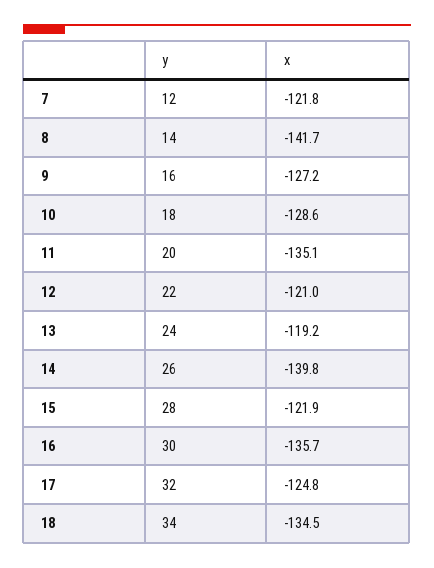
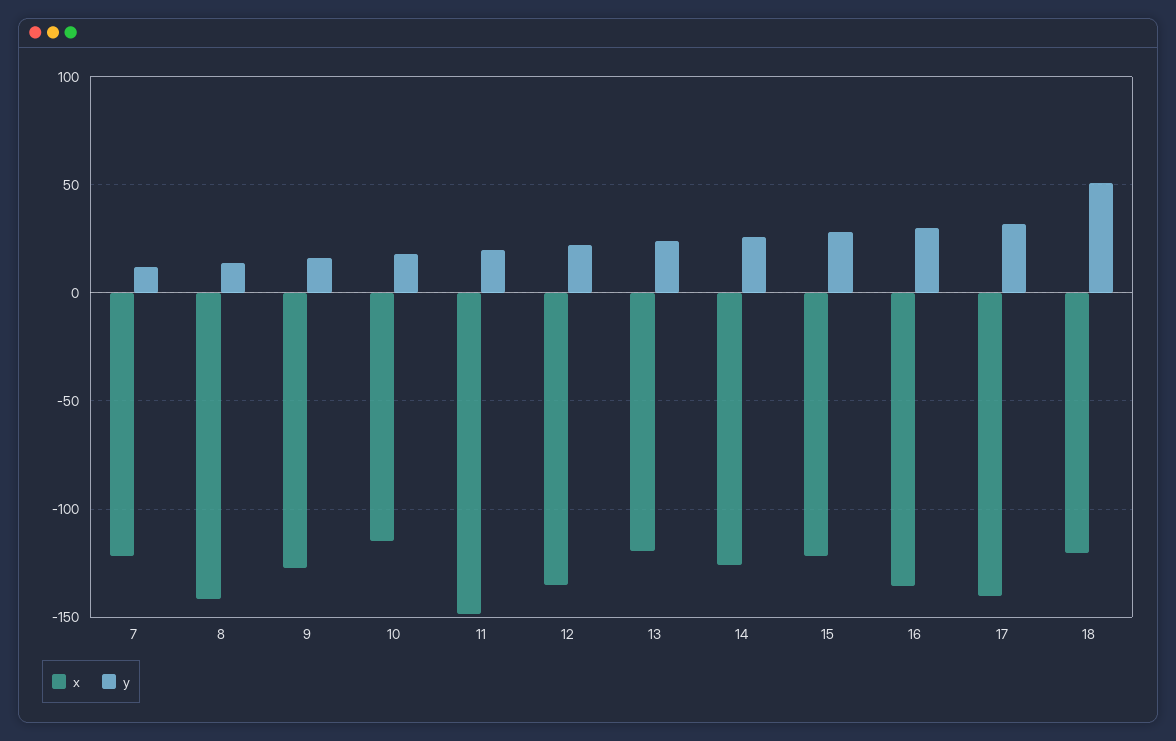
  {
    "y": {
      "7": 12,
      "8": 14,
      "9": 16,
      "10": 18,
      "11": 20,
      "12": 22,
      "13": 24,
      "14": 26,
      "15": 28,
      "16": 30,
      "17": 32,
-     "18": 34
+     "18": 50
    },
    "x": {
      "7": -121.8,
      "8": -141.7,
      "9": -127.2,
-     "10": -128.6,
+     "10": -115,
-     "11": -135.1,
+     "11": -150,
-     "12": -121,
+     "12": -135,
      "13": -119.2,
-     "14": -139.8,
+     "14": -125,
      "15": -121.9,
      "16": -135.7,
-     "17": -124.8,
+     "17": -140,
-     "18": -134.5
+     "18": -120
    }
  }

